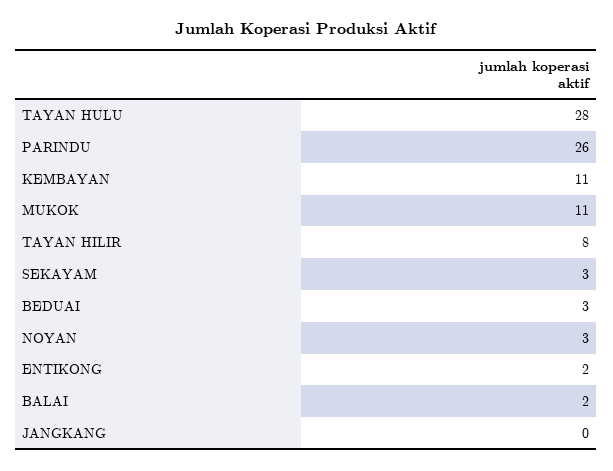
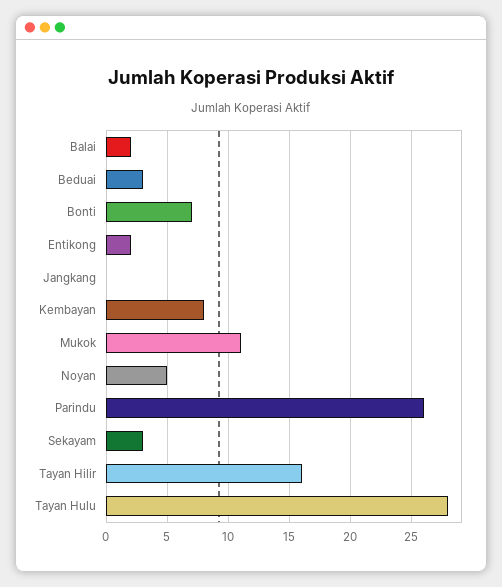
  {
    "TAYAN HULU": 28,
    "PARINDU": 26,
-   "KEMBAYAN": 11,
+   "KEMBAYAN": 8,
    "MUKOK": 11,
-   "TAYAN HILIR": 8,
+   "TAYAN HILIR": 16,
    "SEKAYAM": 3,
    "BEDUAI": 3,
-   "NOYAN": 3,
+   "NOYAN": 5,
    "ENTIKONG": 2,
    "BALAI": 2,
-   "JANGKANG": 0
+   "JANGKANG": 0,
+   "Bonti": 7
  }

